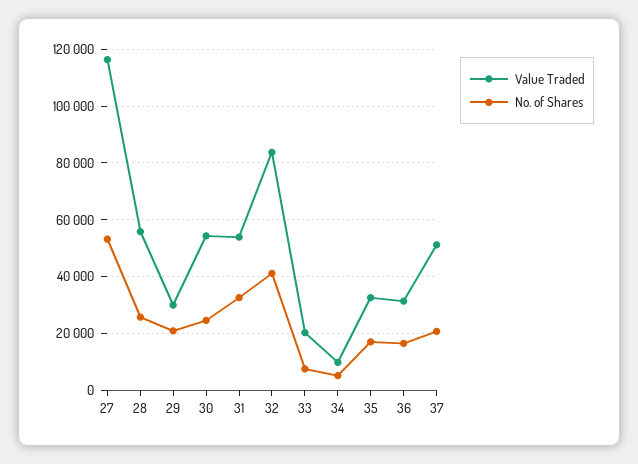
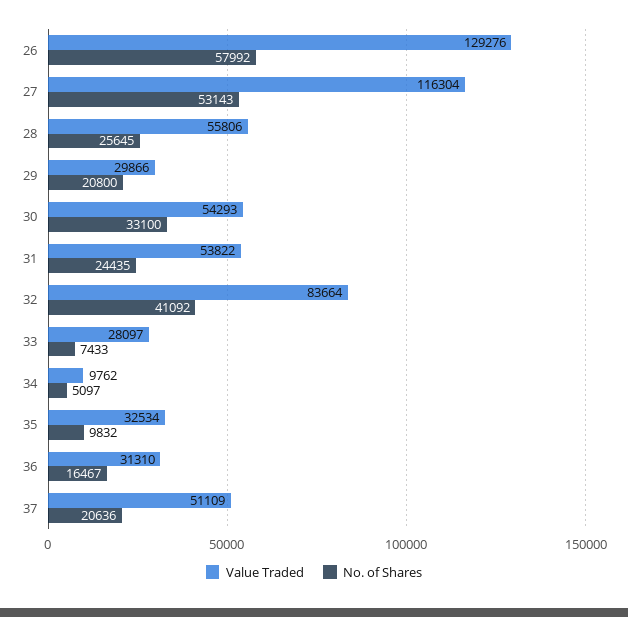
  {
    "Value Traded": {
      "27": 116304,
      "28": 55806,
      "29": 29866,
      "30": 54293,
      "31": 53822,
      "32": 83664,
-     "33": 20000,
+     "33": 28097,
      "34": 9762,
      "35": 32534,
      "36": 31310,
-     "37": 51109
+     "37": 51109,
+     "26": 129276
    },
    "No. of Shares": {
      "27": 53143,
      "28": 25645,
      "29": 20800,
-     "30": 25000,
+     "30": 33100,
-     "31": 32500,
+     "31": 24435,
      "32": 41092,
      "33": 7433,
      "34": 5097,
-     "35": 17500,
+     "35": 9832,
      "36": 16467,
-     "37": 20636
+     "37": 20636,
+     "26": 57992
    }
  }

